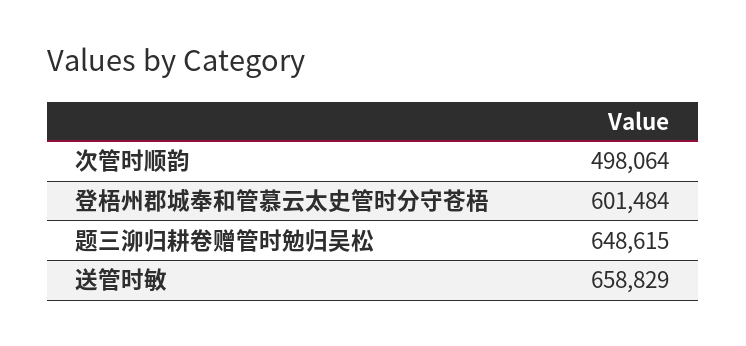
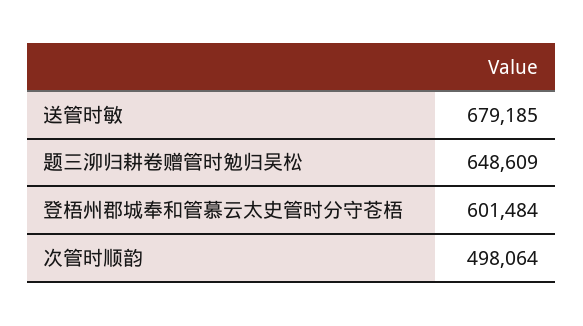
  {
    "次管时顺韵": 498064,
    "登梧州郡城奉和管慕云太史管时分守苍梧": 601484,
-   "题三泖归耕卷赠管时勉归吴松": 648615,
+   "题三泖归耕卷赠管时勉归吴松": 648609,
-   "送管时敏": 658829
+   "送管时敏": 679185
  }

